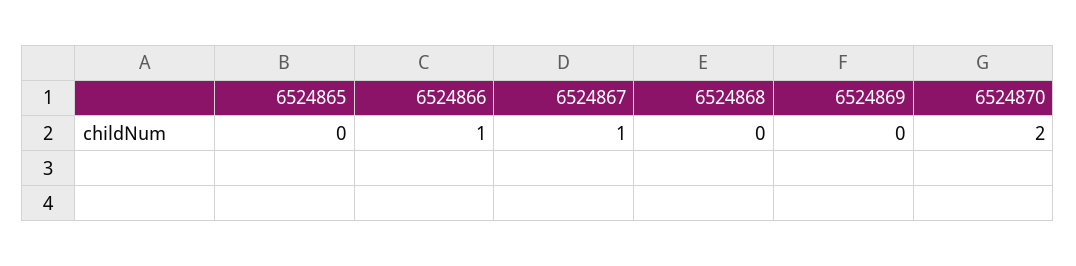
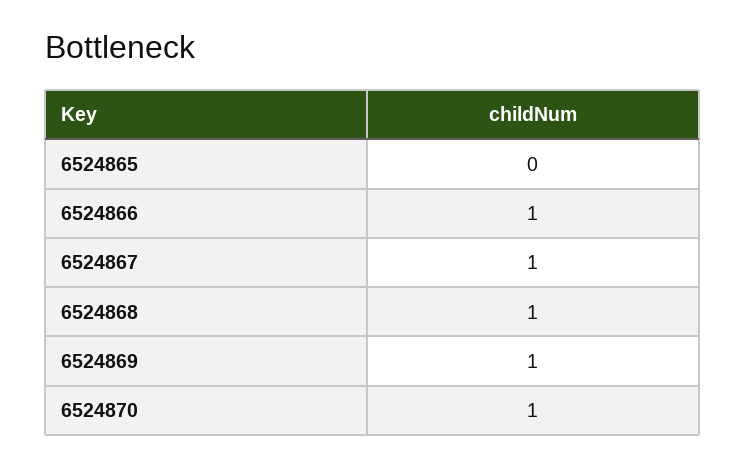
  {
    "6524865": 0,
    "6524866": 1,
    "6524867": 1,
-   "6524868": 0,
+   "6524868": 1,
-   "6524869": 0,
+   "6524869": 1,
-   "6524870": 2
+   "6524870": 1
  }

